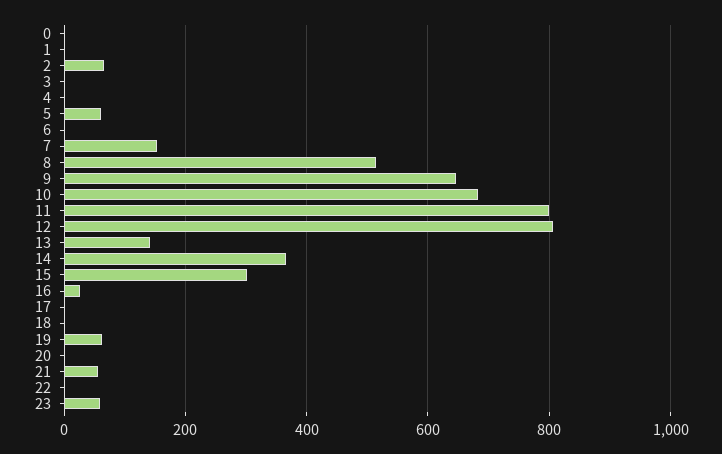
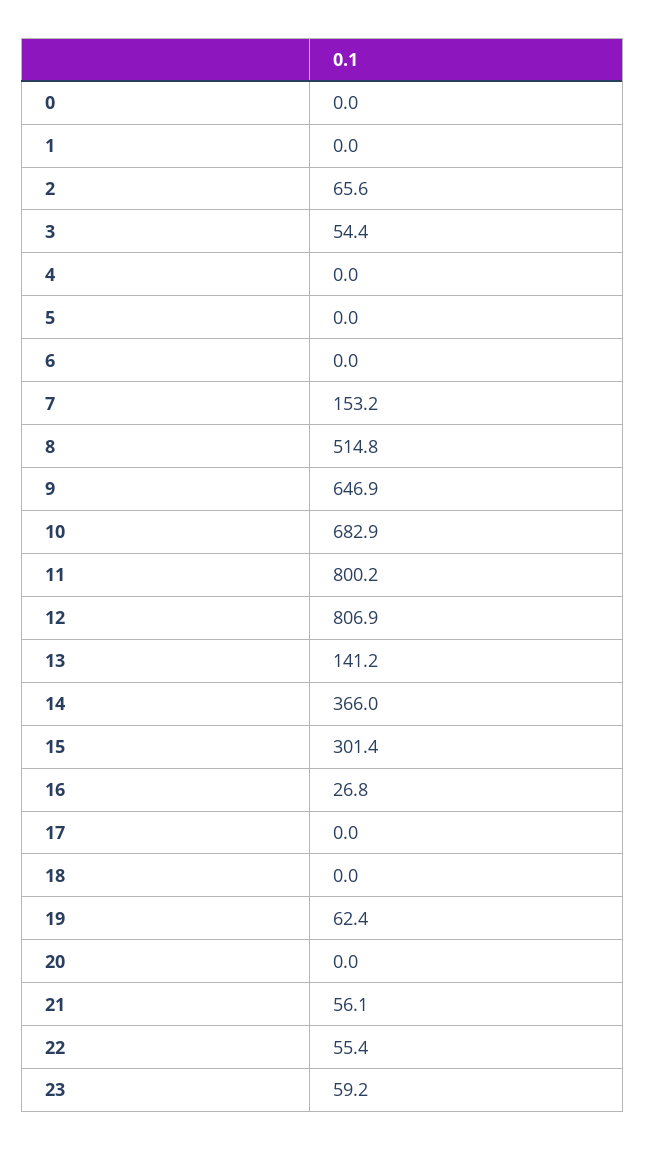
  {
    "0": 0,
    "1": 0,
    "2": 65.6,
-   "3": 0,
+   "3": 54.4,
    "4": 0,
-   "5": 60,
+   "5": 0,
    "6": 0,
    "7": 153.2,
    "8": 514.8,
    "9": 646.9,
    "10": 682.9,
    "11": 800.2,
    "12": 806.9,
    "13": 141.2,
    "14": 366,
    "15": 301.4,
    "16": 26.8,
    "17": 0,
    "18": 0,
    "19": 62.4,
    "20": 0,
    "21": 56.1,
-   "22": 0,
+   "22": 55.4,
    "23": 59.2
  }

